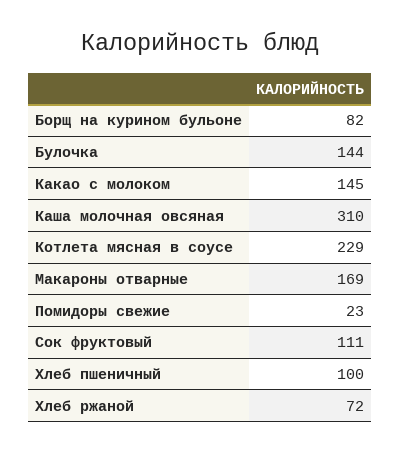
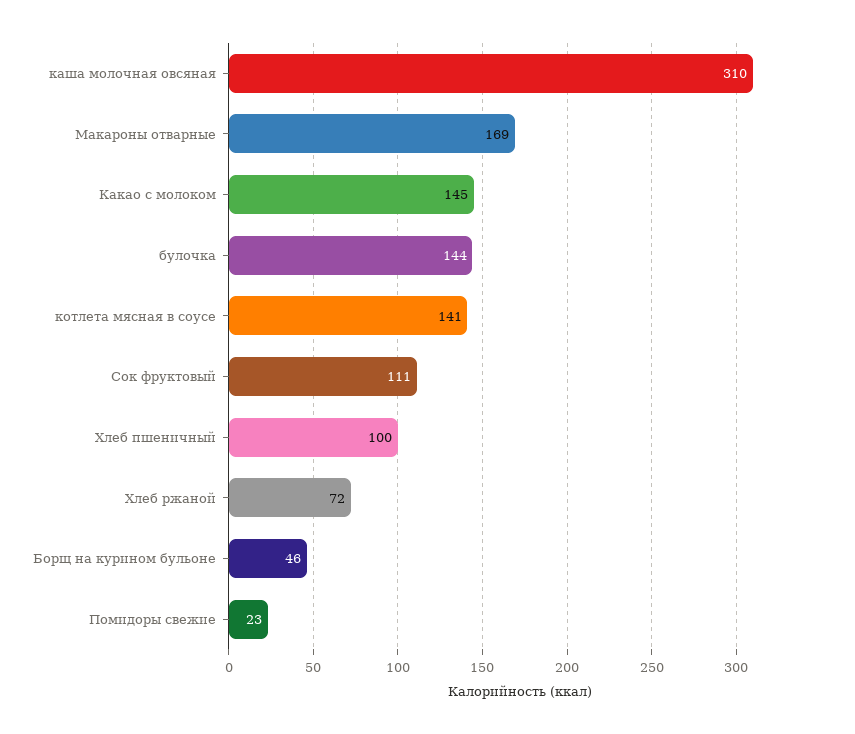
  {
-   "Борщ на курином бульоне": 82,
+   "Борщ на курином бульоне": 46,
    "Булочка": 144,
    "Какао с молоком": 145,
    "Каша молочная овсяная": 310,
-   "Котлета мясная в соусе": 229,
+   "Котлета мясная в соусе": 141,
    "Макароны отварные": 169,
    "Помидоры свежие": 23,
    "Сок фруктовый": 111,
    "Хлеб пшеничный": 100,
    "Хлеб ржаной": 72
  }

